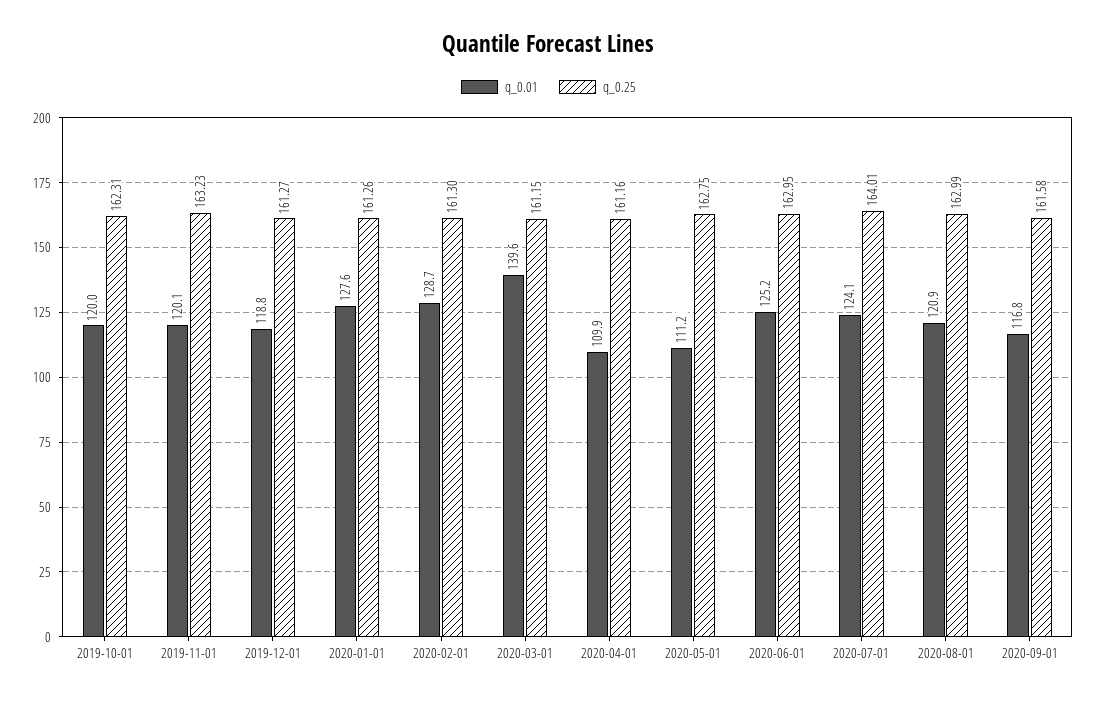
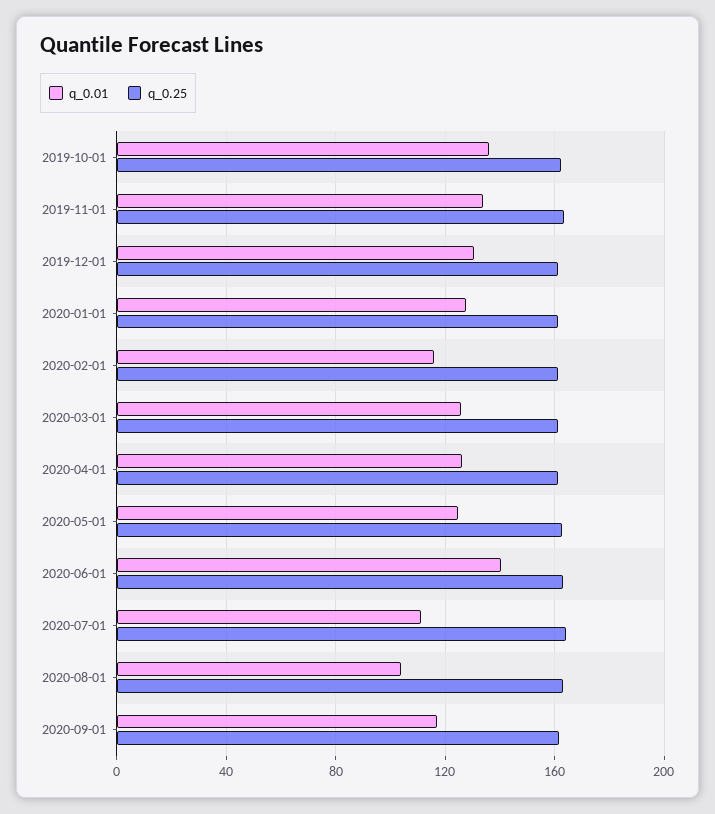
  {
    "q_0.01": {
-     "2019-10-01": 120,
+     "2019-10-01": 135,
-     "2019-11-01": 120.1,
+     "2019-11-01": 135,
-     "2019-12-01": 118.8,
+     "2019-12-01": 130,
      "2020-01-01": 127.6,
-     "2020-02-01": 128.7,
+     "2020-02-01": 115,
-     "2020-03-01": 139.6,
+     "2020-03-01": 125,
-     "2020-04-01": 109.9,
+     "2020-04-01": 125,
-     "2020-05-01": 111.2,
+     "2020-05-01": 125,
-     "2020-06-01": 125.2,
+     "2020-06-01": 140,
-     "2020-07-01": 124.1,
+     "2020-07-01": 110,
-     "2020-08-01": 120.9,
+     "2020-08-01": 105,
      "2020-09-01": 116.8
    },
    "q_0.25": {
      "2019-10-01": 162.31,
      "2019-11-01": 163.23,
      "2019-12-01": 161.27,
      "2020-01-01": 161.26,
      "2020-02-01": 161.3,
      "2020-03-01": 161.15,
      "2020-04-01": 161.16,
      "2020-05-01": 162.75,
      "2020-06-01": 162.95,
      "2020-07-01": 164.01,
      "2020-08-01": 162.99,
      "2020-09-01": 161.58
    }
  }

